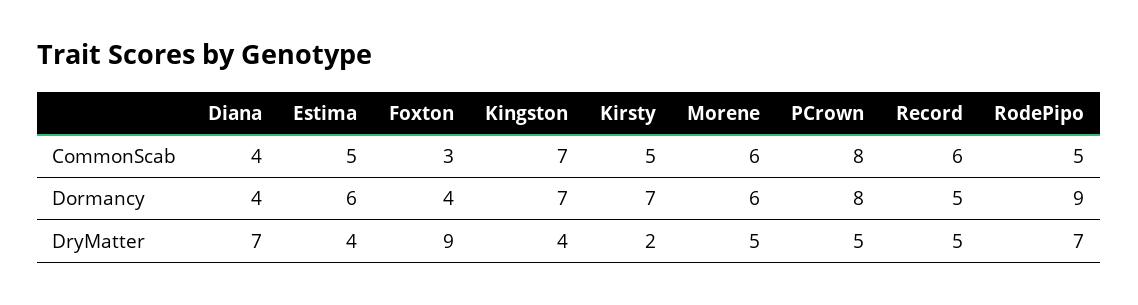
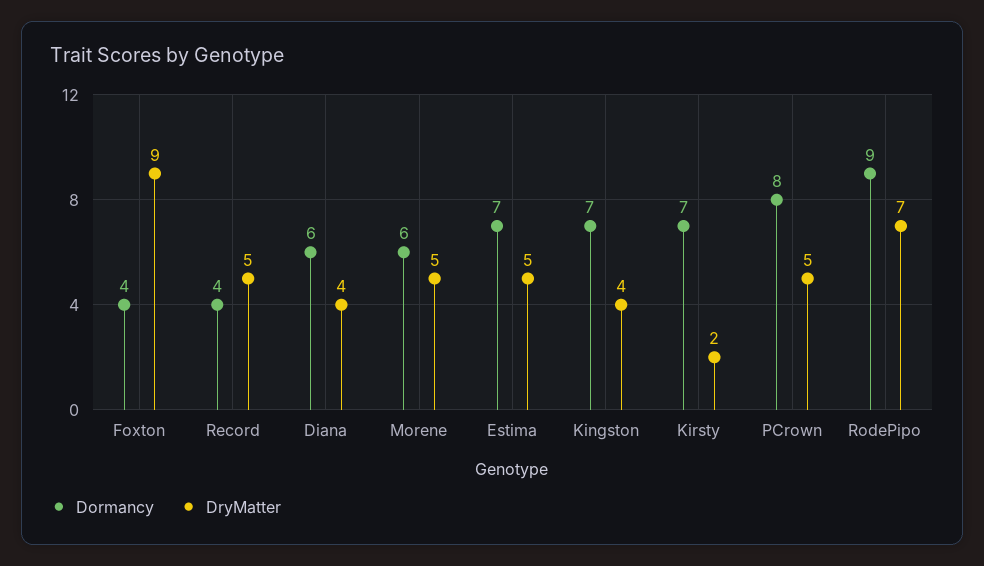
  {
-   "CommonScab": {
-     "Diana": 4,
-     "Estima": 5,
-     "Foxton": 3,
-     "Kingston": 7,
-     "Kirsty": 5,
-     "Morene": 6,
-     "PCrown": 8,
-     "Record": 6,
-     "RodePipo": 5
-   },
    "Dormancy": {
-     "Diana": 4,
+     "Diana": 6,
-     "Estima": 6,
+     "Estima": 7,
      "Foxton": 4,
      "Kingston": 7,
      "Kirsty": 7,
      "Morene": 6,
      "PCrown": 8,
-     "Record": 5,
+     "Record": 4,
      "RodePipo": 9
    },
    "DryMatter": {
-     "Diana": 7,
+     "Diana": 4,
-     "Estima": 4,
+     "Estima": 5,
      "Foxton": 9,
      "Kingston": 4,
      "Kirsty": 2,
      "Morene": 5,
      "PCrown": 5,
      "Record": 5,
      "RodePipo": 7
    }
  }

